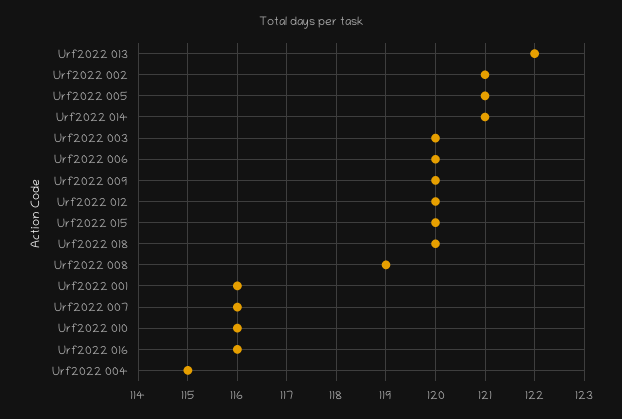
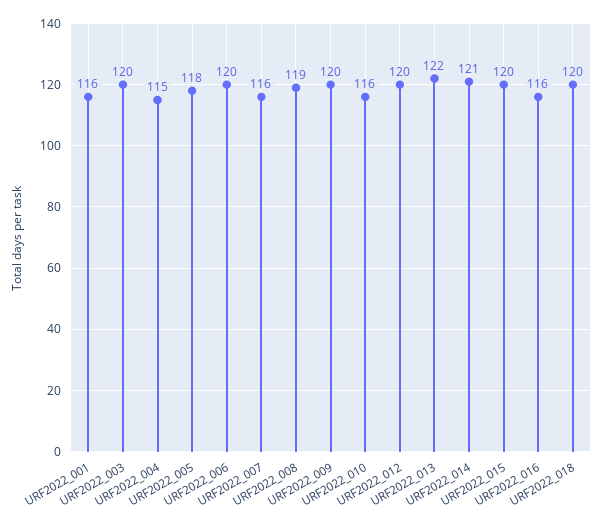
  {
    "Urf2022 013": 122,
-   "Urf2022 002": 121,
-   "Urf2022 005": 121,
+   "Urf2022 005": 118,
    "Urf2022 014": 121,
    "Urf2022 003": 120,
    "Urf2022 006": 120,
    "Urf2022 009": 120,
    "Urf2022 012": 120,
    "Urf2022 015": 120,
    "Urf2022 018": 120,
    "Urf2022 008": 119,
    "Urf2022 001": 116,
    "Urf2022 007": 116,
    "Urf2022 010": 116,
    "Urf2022 016": 116,
    "Urf2022 004": 115
  }

